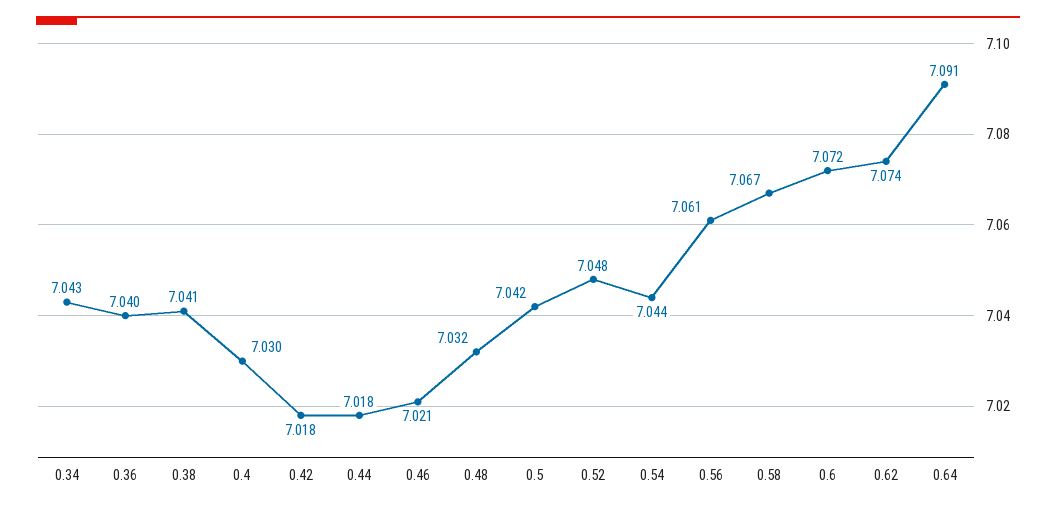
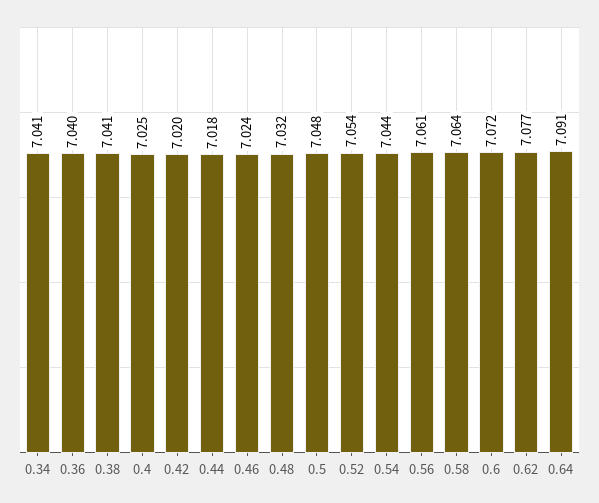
  {
-   "0.34": 7.043,
+   "0.34": 7.041,
    "0.36": 7.04,
    "0.38": 7.041,
-   "0.4": 7.03,
+   "0.4": 7.025,
-   "0.42": 7.018,
+   "0.42": 7.02,
    "0.44": 7.018,
-   "0.46": 7.021,
+   "0.46": 7.024,
    "0.48": 7.032,
-   "0.5": 7.042,
+   "0.5": 7.048,
-   "0.52": 7.048,
+   "0.52": 7.054,
    "0.54": 7.044,
    "0.56": 7.061,
-   "0.58": 7.067,
+   "0.58": 7.064,
    "0.6": 7.072,
-   "0.62": 7.074,
+   "0.62": 7.077,
    "0.64": 7.091
  }

